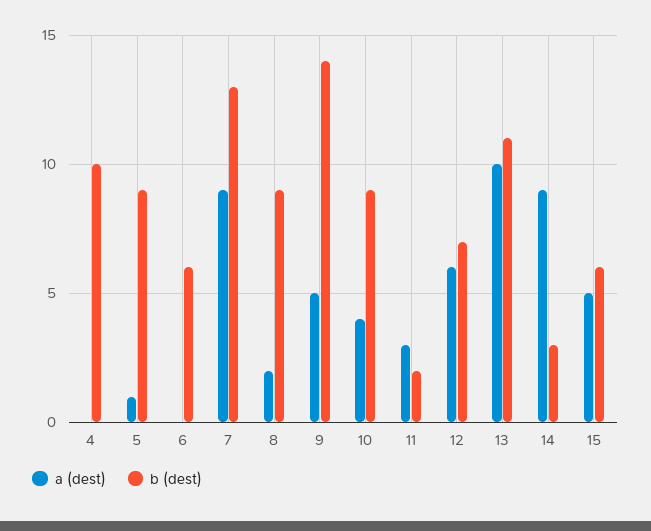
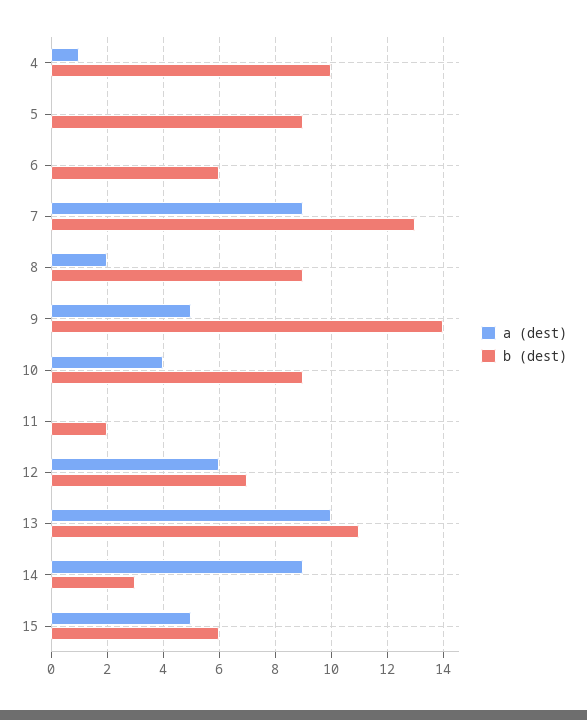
  {
    "a (dest)": {
-     "4": 0,
+     "4": 1,
-     "5": 1,
+     "5": 0,
      "6": 0,
      "7": 9,
      "8": 2,
      "9": 5,
      "10": 4,
-     "11": 3,
+     "11": 0,
      "12": 6,
      "13": 10,
      "14": 9,
      "15": 5
    },
    "b (dest)": {
      "4": 10,
      "5": 9,
      "6": 6,
      "7": 13,
      "8": 9,
      "9": 14,
      "10": 9,
      "11": 2,
      "12": 7,
      "13": 11,
      "14": 3,
      "15": 6
    }
  }

